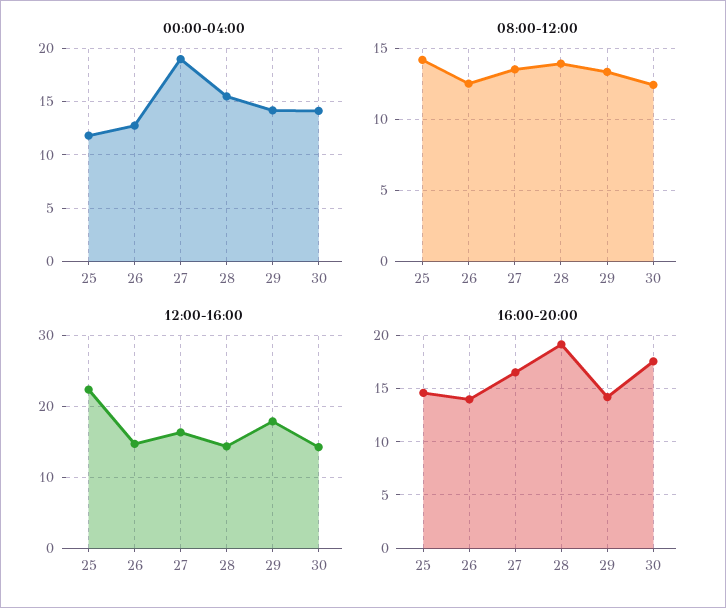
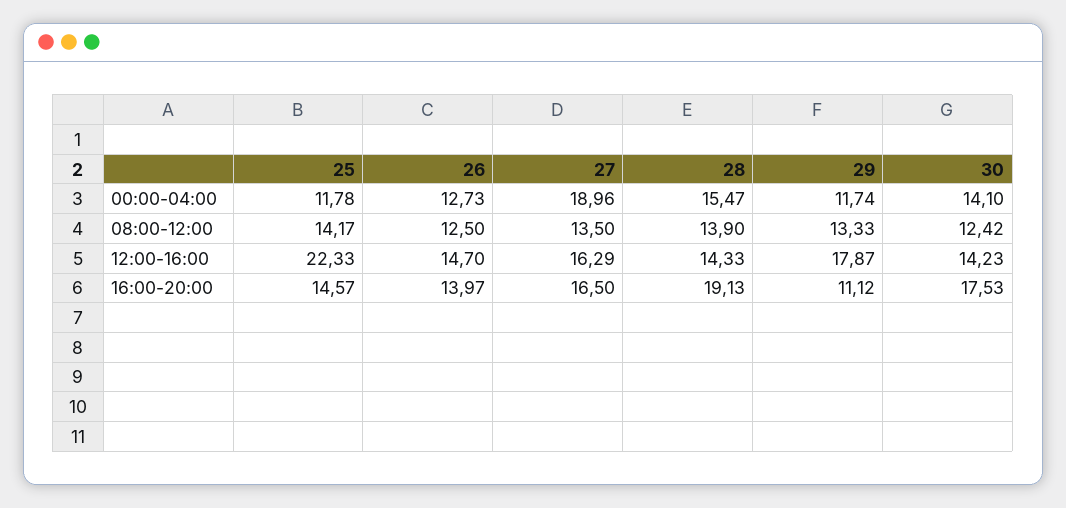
  {
    "00:00-04:00": {
      "25": 11.78,
      "26": 12.73,
      "27": 18.96,
      "28": 15.47,
-     "29": 14,
+     "29": 11.74,
      "30": 14.1
    },
    "08:00-12:00": {
      "25": 14.17,
      "26": 12.5,
      "27": 13.5,
      "28": 13.9,
      "29": 13.33,
      "30": 12.42
    },
    "12:00-16:00": {
      "25": 22.33,
      "26": 14.7,
      "27": 16.29,
      "28": 14.33,
      "29": 17.87,
      "30": 14.23
    },
    "16:00-20:00": {
      "25": 14.57,
      "26": 13.97,
      "27": 16.5,
      "28": 19.13,
-     "29": 14,
+     "29": 11.12,
      "30": 17.53
    }
  }

